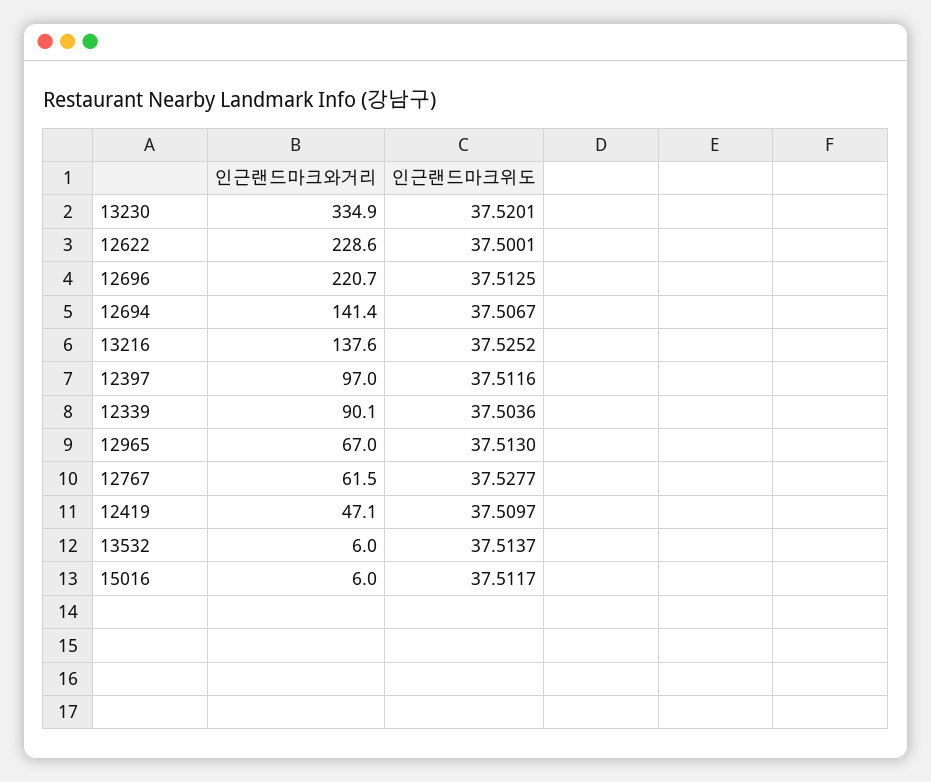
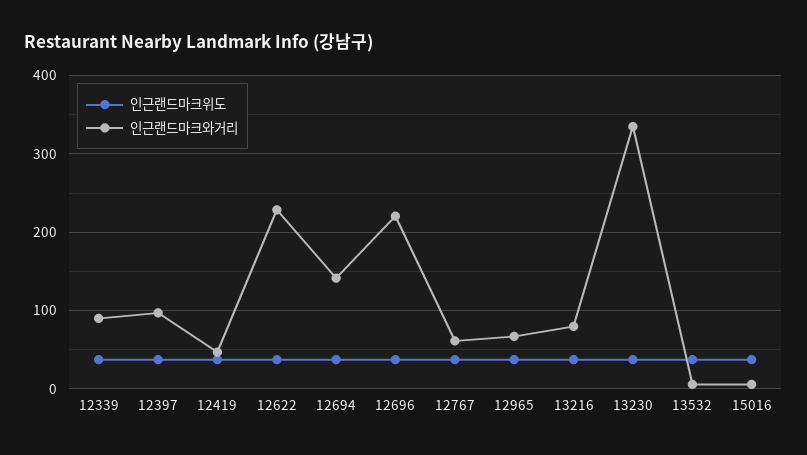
  {
    "인근랜드마크와거리": {
      "13230": 334.9,
      "12622": 228.6,
      "12696": 220.7,
      "12694": 141.4,
-     "13216": 137.6,
+     "13216": 80,
      "12397": 97,
      "12339": 90.1,
      "12965": 67,
      "12767": 61.5,
      "12419": 47.1,
      "13532": 6,
      "15016": 6
    },
    "인근랜드마크위도": {
      "13230": 37.5201,
      "12622": 37.5001,
      "12696": 37.5125,
      "12694": 37.5067,
      "13216": 37.5252,
      "12397": 37.5116,
      "12339": 37.5036,
      "12965": 37.513,
      "12767": 37.5277,
      "12419": 37.5097,
      "13532": 37.5137,
      "15016": 37.5117
    }
  }

